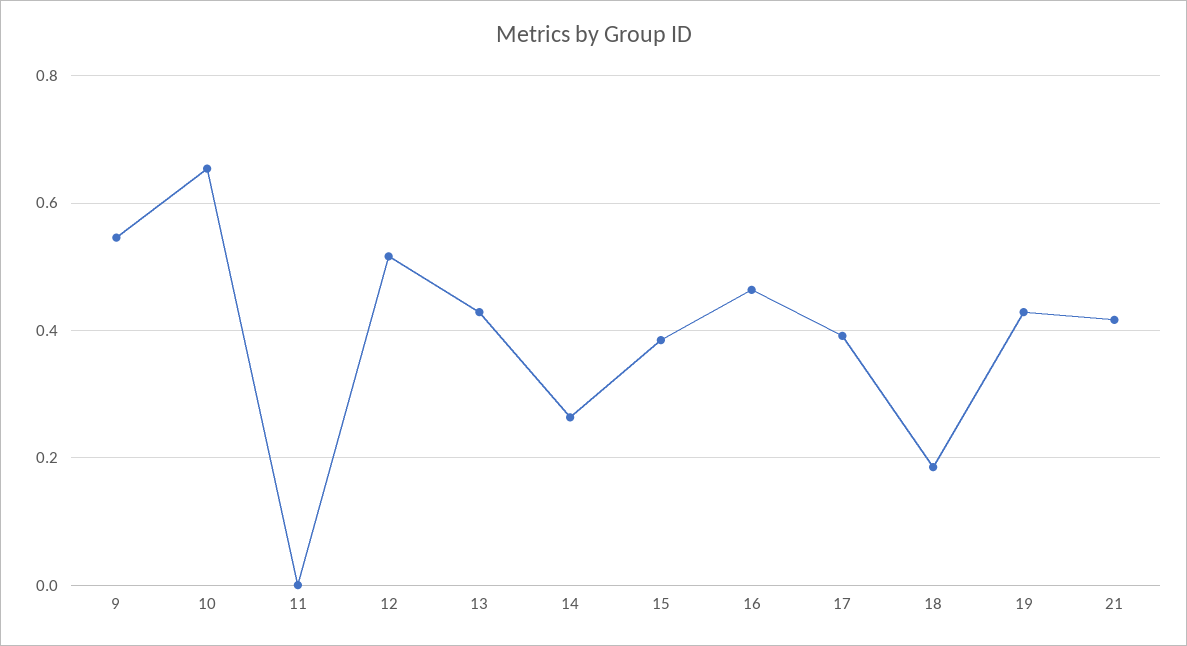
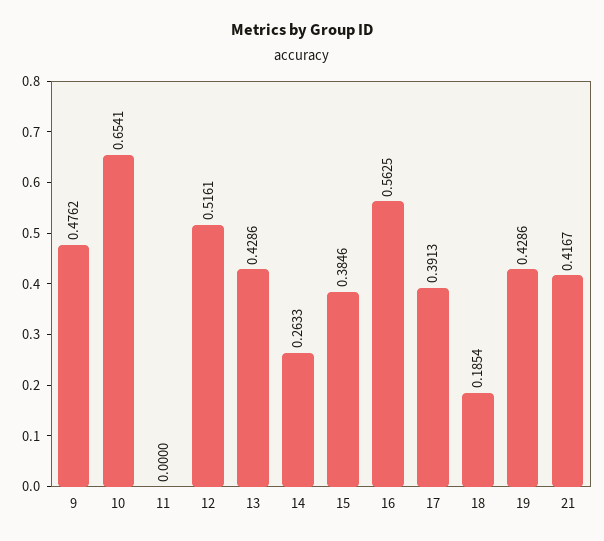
  {
-   "9": 0.54,
+   "9": 0.4762,
    "10": 0.6541,
    "11": 0,
    "12": 0.5161,
    "13": 0.4286,
    "14": 0.2633,
    "15": 0.3846,
-   "16": 0.46,
+   "16": 0.5625,
    "17": 0.3913,
    "18": 0.1854,
    "19": 0.4286,
    "21": 0.4167
  }

